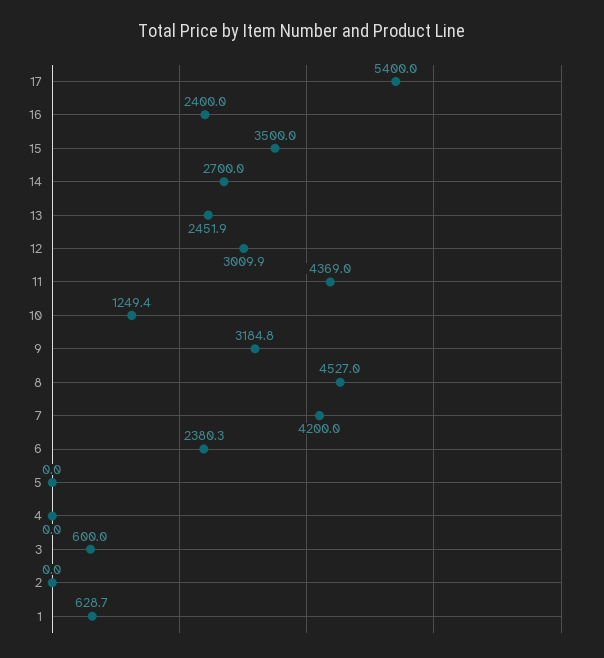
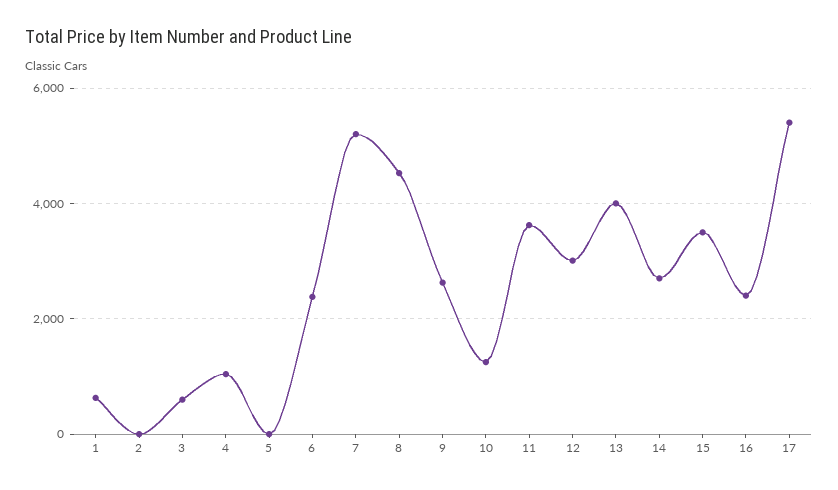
  {
    "17": 5400,
    "16": 2400,
    "15": 3500,
    "14": 2700,
-   "13": 2451.9,
+   "13": 4000,
    "12": 3009.9,
-   "11": 4369,
+   "11": 3600,
    "10": 1249.4,
-   "9": 3184.8,
+   "9": 2600,
    "8": 4527,
-   "7": 4200,
+   "7": 5200,
    "6": 2380.3,
    "5": 0,
-   "4": 0,
+   "4": 1000,
    "3": 600,
    "2": 0,
    "1": 628.7
  }

